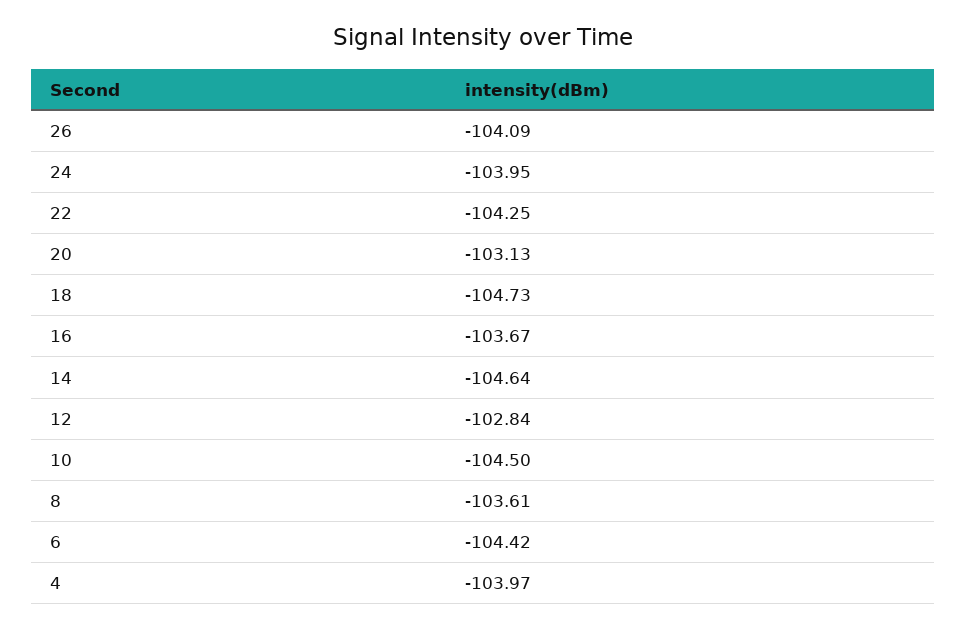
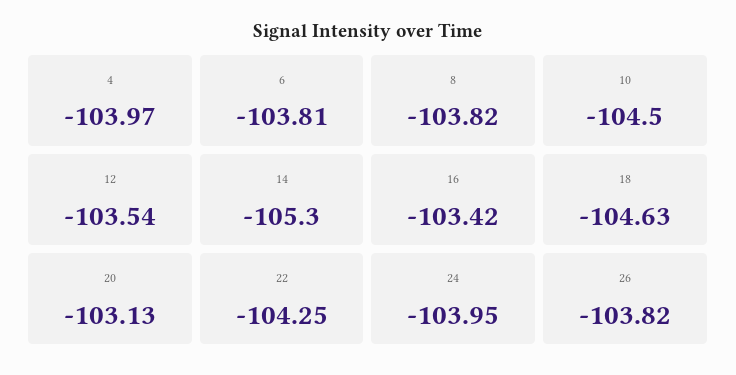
  {
-   "26": -104.09,
+   "26": -103.82,
    "24": -103.95,
    "22": -104.25,
    "20": -103.13,
-   "18": -104.73,
+   "18": -104.63,
-   "16": -103.67,
+   "16": -103.42,
-   "14": -104.64,
+   "14": -105.3,
-   "12": -102.84,
+   "12": -103.54,
    "10": -104.5,
-   "8": -103.61,
+   "8": -103.82,
-   "6": -104.42,
+   "6": -103.81,
    "4": -103.97
  }

